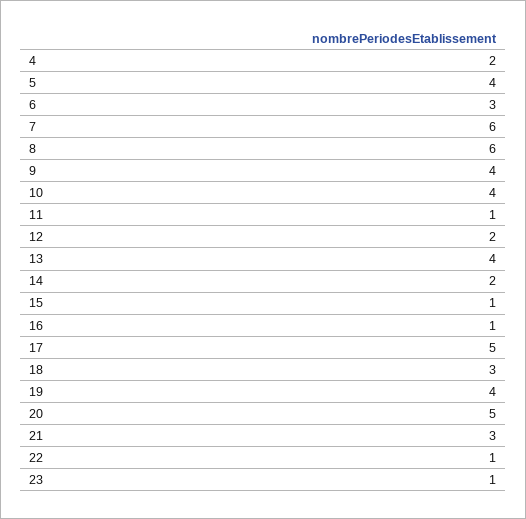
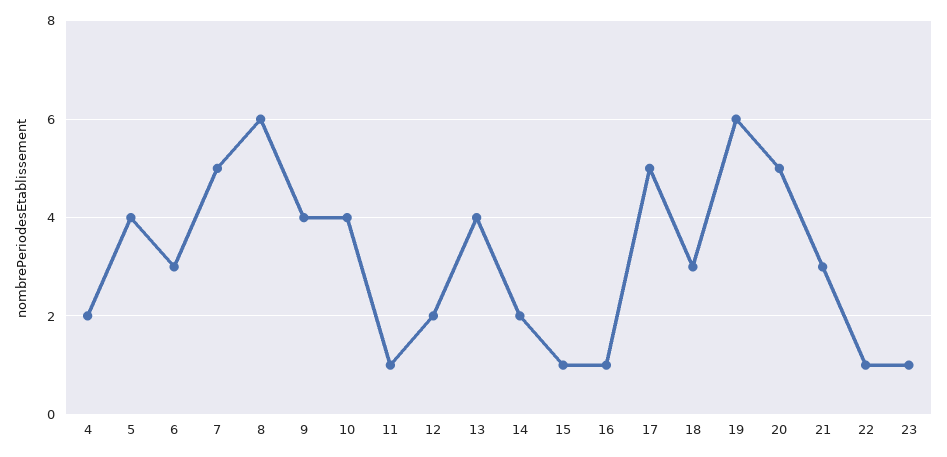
  {
    "4": 2,
    "5": 4,
    "6": 3,
-   "7": 6,
+   "7": 5,
    "8": 6,
    "9": 4,
    "10": 4,
    "11": 1,
    "12": 2,
    "13": 4,
    "14": 2,
    "15": 1,
    "16": 1,
    "17": 5,
    "18": 3,
-   "19": 4,
+   "19": 6,
    "20": 5,
    "21": 3,
    "22": 1,
    "23": 1
  }

